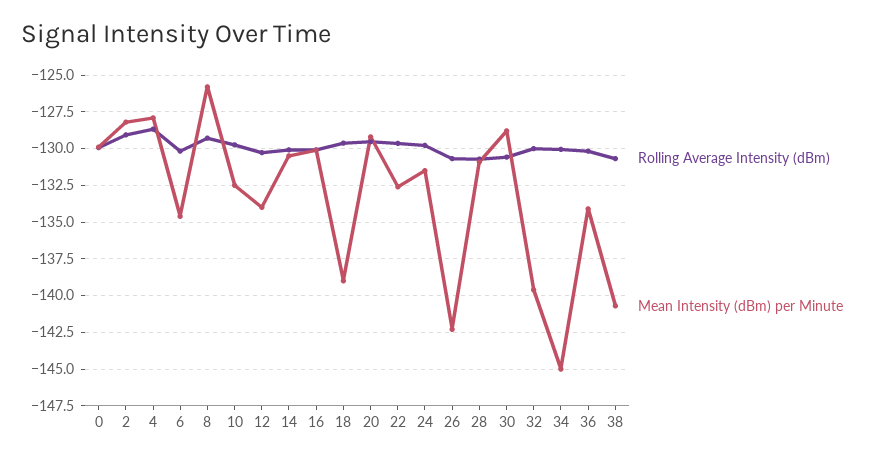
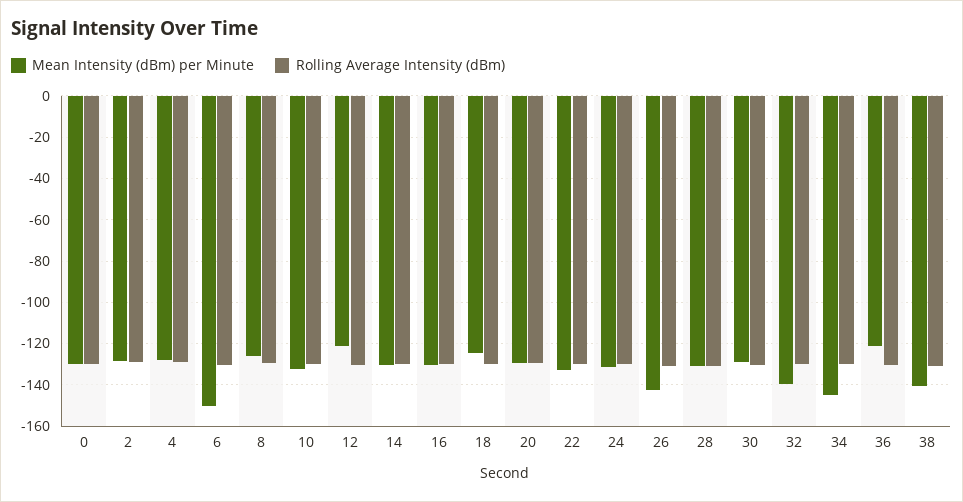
  {
    "Rolling Average Intensity (dBm)": {
      "0": -130,
      "2": -129,
      "4": -128.5,
      "6": -130,
      "8": -129.5,
      "10": -130,
      "12": -130.5,
      "14": -130,
      "16": -130,
      "18": -129.5,
      "20": -129.5,
      "22": -129.5,
      "24": -130,
      "26": -130.5,
      "28": -130.5,
      "30": -130.5,
      "32": -130,
      "34": -130,
      "36": -130,
      "38": -130.5
    },
    "Mean Intensity (dBm) per Minute": {
      "0": -130,
      "2": -128,
      "4": -128,
-     "6": -134.5,
+     "6": -150,
      "8": -126,
      "10": -132.5,
-     "12": -134,
+     "12": -120,
      "14": -130.5,
      "16": -130,
-     "18": -139,
+     "18": -125,
      "20": -129,
      "22": -132.5,
      "24": -131.5,
      "26": -142.5,
      "28": -131,
      "30": -129,
      "32": -139.5,
      "34": -145,
-     "36": -134,
+     "36": -120,
      "38": -140.5
    }
  }

